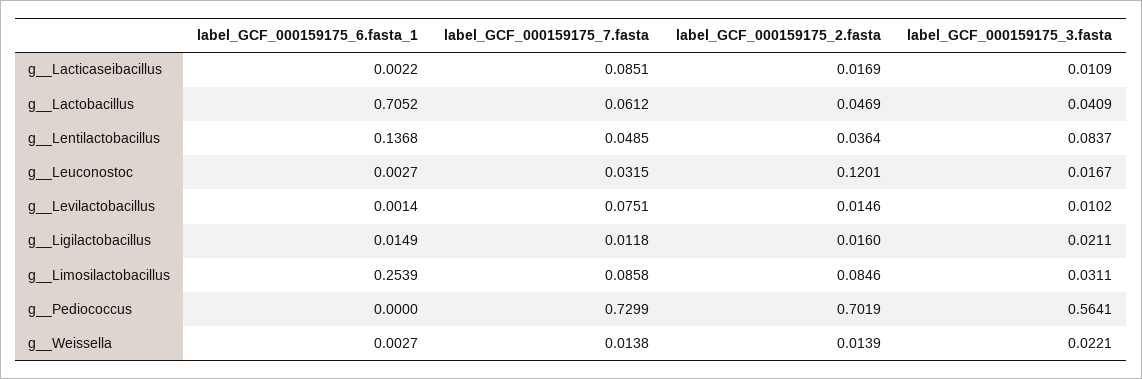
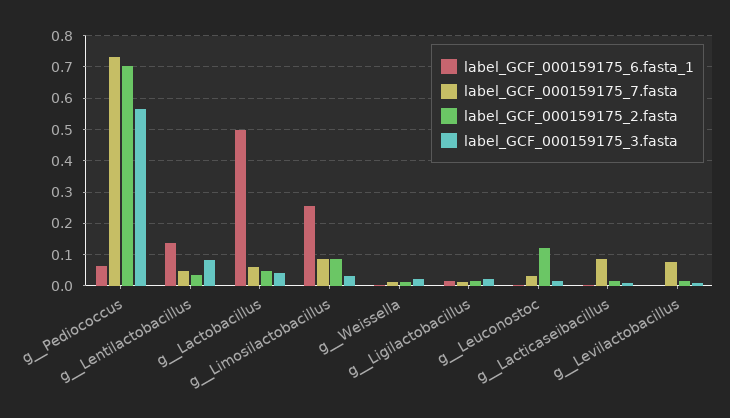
  {
    "label_GCF_000159175_6.fasta_1": {
      "g__Lacticaseibacillus": 0.0022,
-     "g__Lactobacillus": 0.7052,
+     "g__Lactobacillus": 0.5,
      "g__Lentilactobacillus": 0.1368,
      "g__Leuconostoc": 0.0027,
      "g__Levilactobacillus": 0.0014,
      "g__Ligilactobacillus": 0.0149,
      "g__Limosilactobacillus": 0.2539,
-     "g__Pediococcus": 0,
+     "g__Pediococcus": 0.06,
      "g__Weissella": 0.0027
    },
    "label_GCF_000159175_7.fasta": {
      "g__Lacticaseibacillus": 0.0851,
      "g__Lactobacillus": 0.0612,
      "g__Lentilactobacillus": 0.0485,
      "g__Leuconostoc": 0.0315,
      "g__Levilactobacillus": 0.0751,
      "g__Ligilactobacillus": 0.0118,
      "g__Limosilactobacillus": 0.0858,
      "g__Pediococcus": 0.7299,
      "g__Weissella": 0.0138
    },
    "label_GCF_000159175_2.fasta": {
      "g__Lacticaseibacillus": 0.0169,
      "g__Lactobacillus": 0.0469,
      "g__Lentilactobacillus": 0.0364,
      "g__Leuconostoc": 0.1201,
      "g__Levilactobacillus": 0.0146,
      "g__Ligilactobacillus": 0.016,
      "g__Limosilactobacillus": 0.0846,
      "g__Pediococcus": 0.7019,
      "g__Weissella": 0.0139
    },
    "label_GCF_000159175_3.fasta": {
      "g__Lacticaseibacillus": 0.0109,
      "g__Lactobacillus": 0.0409,
      "g__Lentilactobacillus": 0.0837,
      "g__Leuconostoc": 0.0167,
      "g__Levilactobacillus": 0.0102,
      "g__Ligilactobacillus": 0.0211,
      "g__Limosilactobacillus": 0.0311,
      "g__Pediococcus": 0.5641,
      "g__Weissella": 0.0221
    }
  }

